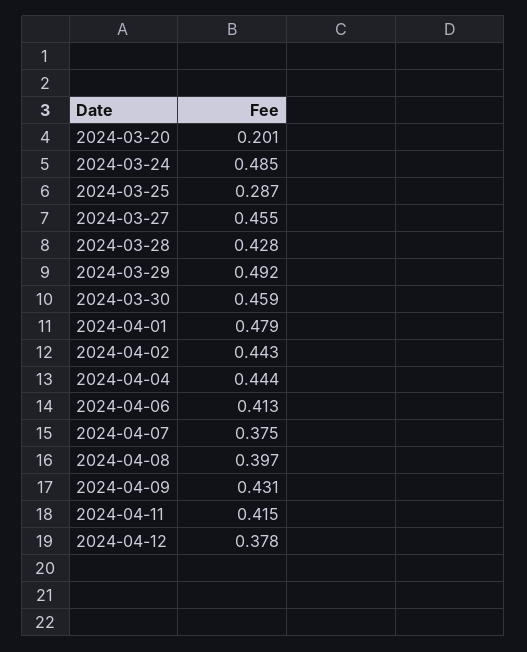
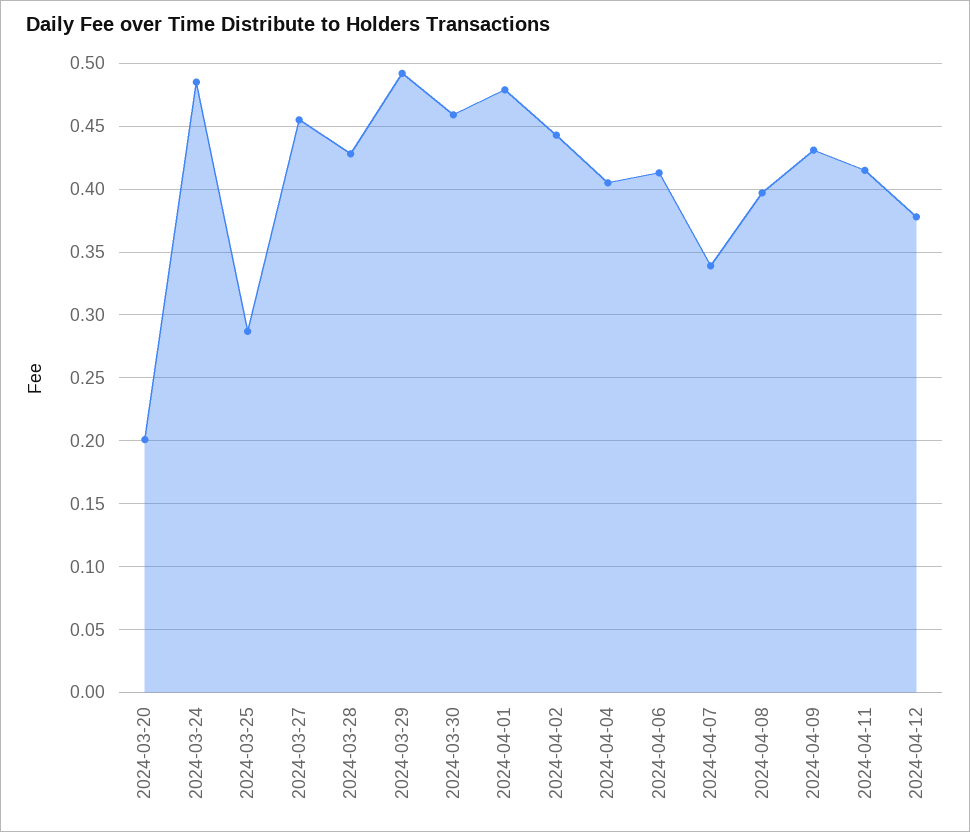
  {
    "2024-03-20": 0.201,
    "2024-03-24": 0.485,
    "2024-03-25": 0.287,
    "2024-03-27": 0.455,
    "2024-03-28": 0.428,
    "2024-03-29": 0.492,
    "2024-03-30": 0.459,
    "2024-04-01": 0.479,
    "2024-04-02": 0.443,
-   "2024-04-04": 0.444,
+   "2024-04-04": 0.405,
    "2024-04-06": 0.413,
-   "2024-04-07": 0.375,
+   "2024-04-07": 0.34,
    "2024-04-08": 0.397,
    "2024-04-09": 0.431,
    "2024-04-11": 0.415,
    "2024-04-12": 0.378
  }

